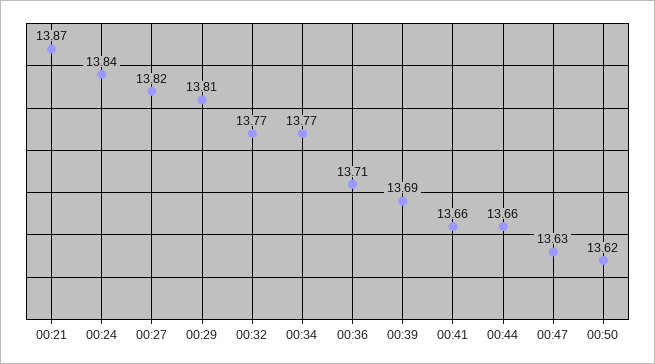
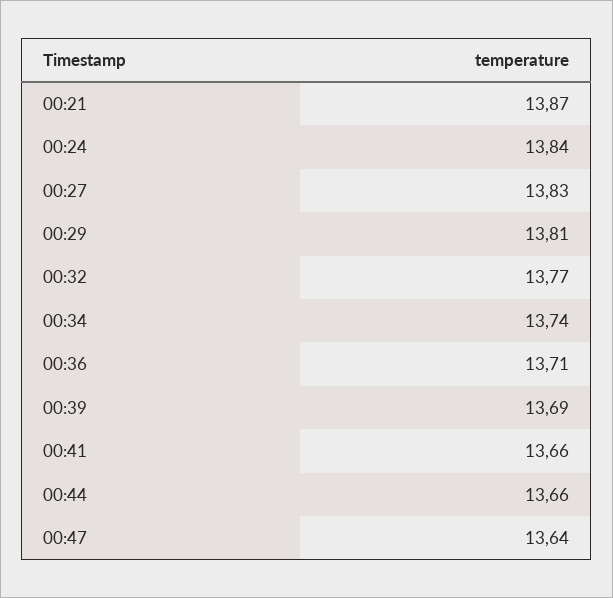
  {
    "00:21": 13.87,
    "00:24": 13.84,
-   "00:27": 13.82,
+   "00:27": 13.83,
    "00:29": 13.81,
    "00:32": 13.77,
-   "00:34": 13.77,
+   "00:34": 13.74,
    "00:36": 13.71,
    "00:39": 13.69,
    "00:41": 13.66,
    "00:44": 13.66,
-   "00:47": 13.63,
+   "00:47": 13.64
-   "00:50": 13.62
  }

